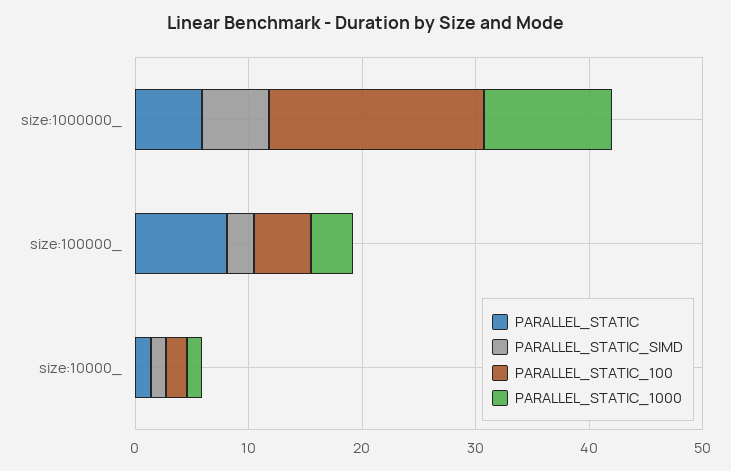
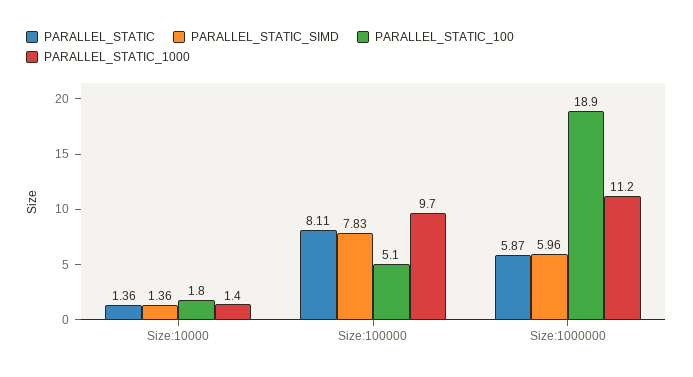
  {
    "PARALLEL_STATIC": {
      "size:1000000_": 5.87,
      "size:100000_": 8.11,
      "size:10000_": 1.36
    },
    "PARALLEL_STATIC_SIMD": {
      "size:1000000_": 5.96,
-     "size:100000_": 2,
+     "size:100000_": 7.83,
      "size:10000_": 1.36
    },
    "PARALLEL_STATIC_100": {
      "size:1000000_": 18.9,
      "size:100000_": 5.1,
      "size:10000_": 1.8
    },
    "PARALLEL_STATIC_1000": {
      "size:1000000_": 11.2,
-     "size:100000_": 4,
+     "size:100000_": 9.7,
      "size:10000_": 1.4
    }
  }

